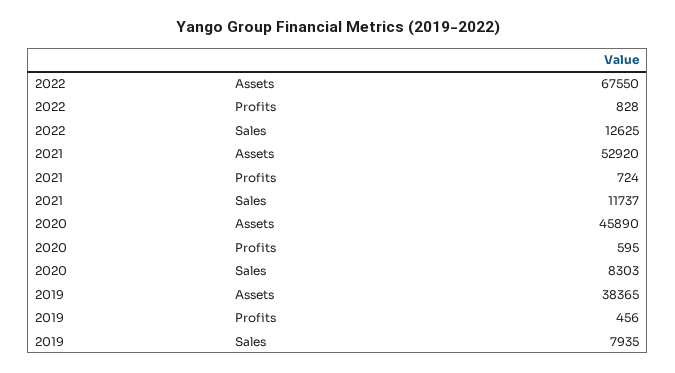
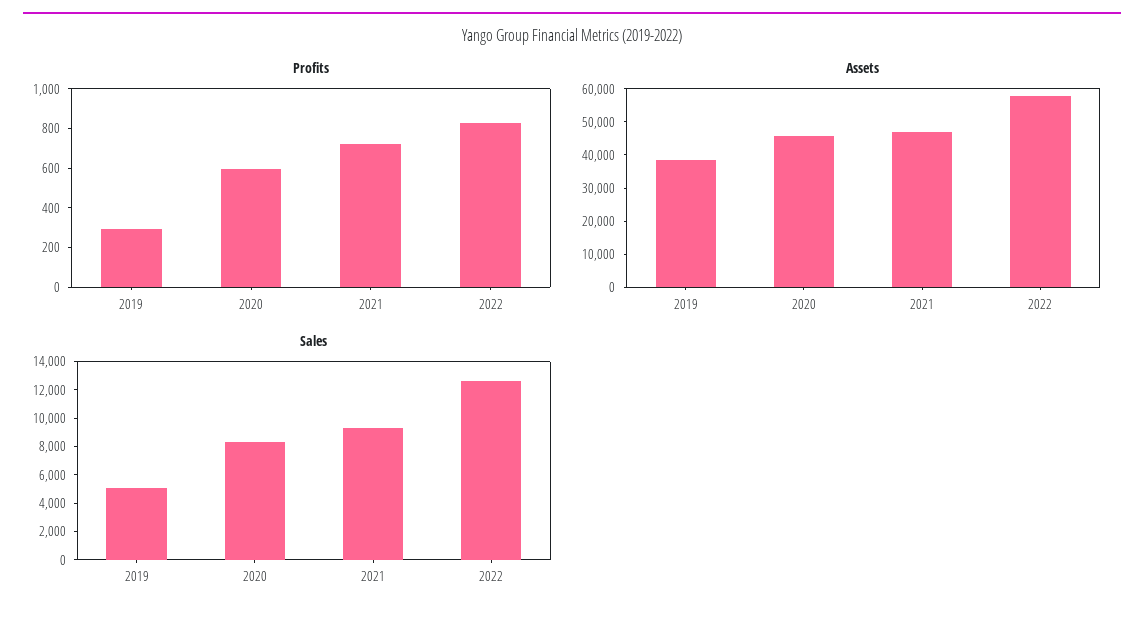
  {
    "Assets": {
-     "2022": 67550,
+     "2022": 57500,
-     "2021": 52920,
+     "2021": 47500,
      "2020": 45890,
      "2019": 38365
    },
    "Profits": {
      "2022": 828,
      "2021": 724,
      "2020": 595,
-     "2019": 456
+     "2019": 300
    },
    "Sales": {
      "2022": 12625,
-     "2021": 11737,
+     "2021": 9000,
      "2020": 8303,
-     "2019": 7935
+     "2019": 5000
    }
  }

